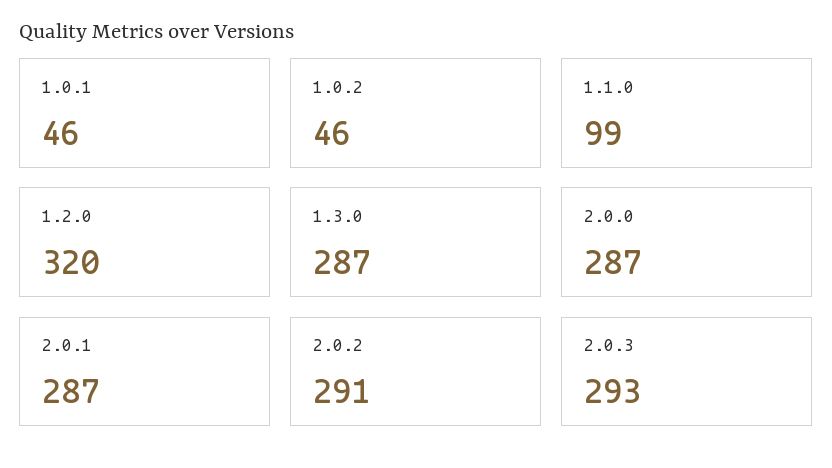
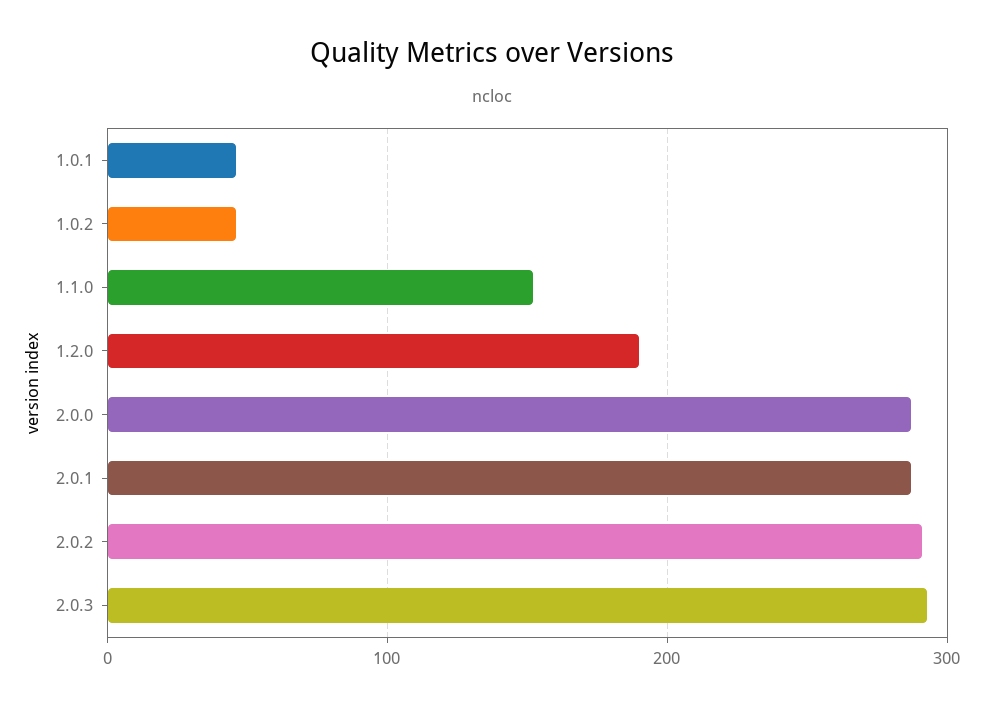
  {
    "1.0.1": 46,
    "1.0.2": 46,
-   "1.1.0": 99,
+   "1.1.0": 150,
-   "1.2.0": 320,
+   "1.2.0": 190,
-   "1.3.0": 287,
    "2.0.0": 287,
    "2.0.1": 287,
    "2.0.2": 291,
    "2.0.3": 293
  }

